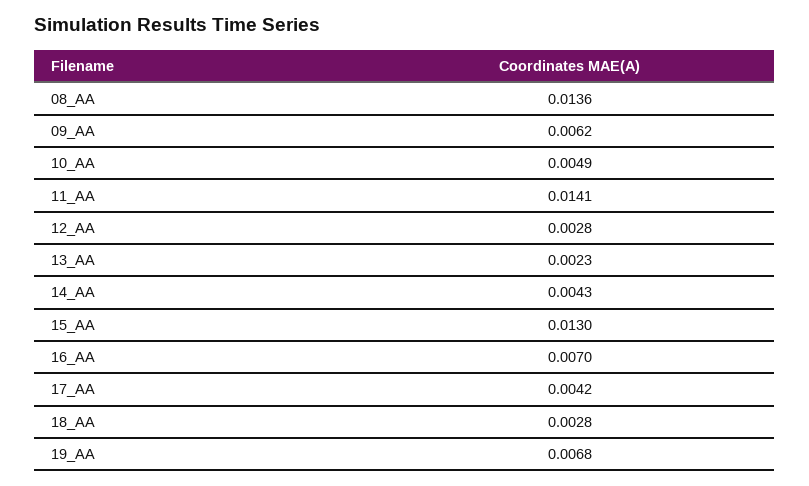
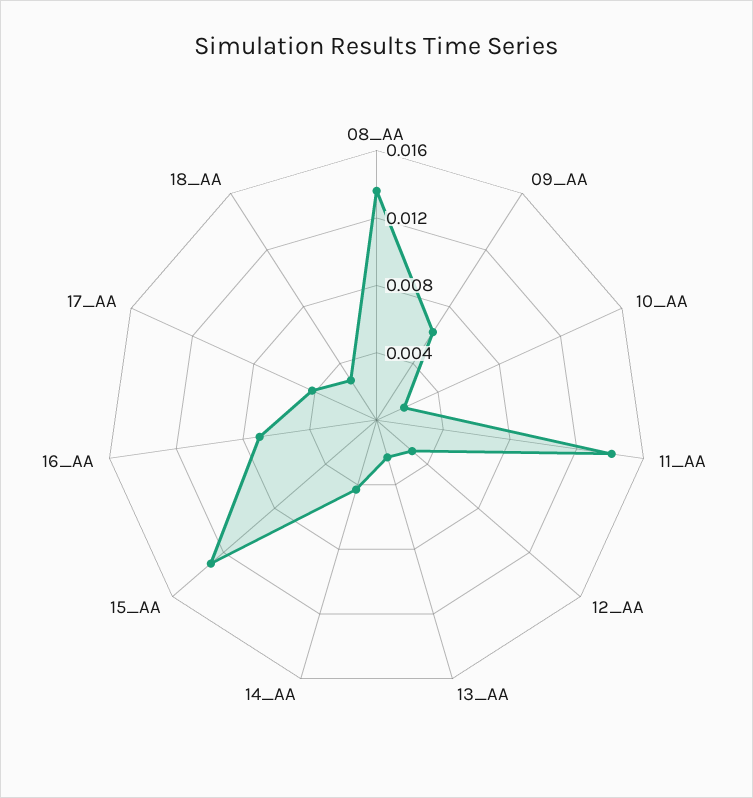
  {
    "08_AA": 0.0136,
    "09_AA": 0.0062,
-   "10_AA": 0.0049,
+   "10_AA": 0.002,
    "11_AA": 0.0141,
    "12_AA": 0.0028,
    "13_AA": 0.0023,
    "14_AA": 0.0043,
    "15_AA": 0.013,
    "16_AA": 0.007,
    "17_AA": 0.0042,
-   "18_AA": 0.0028,
+   "18_AA": 0.0028
-   "19_AA": 0.0068
  }

